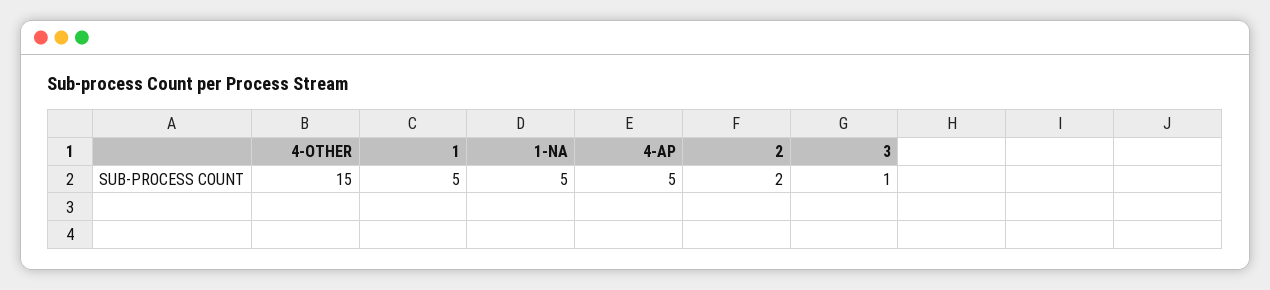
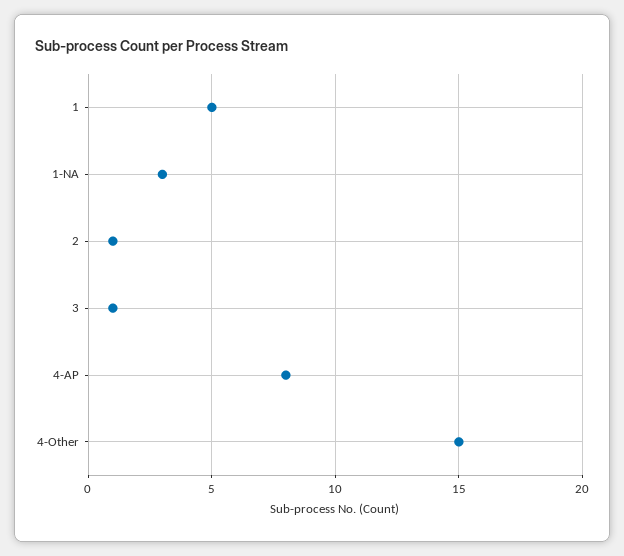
  {
    "4-OTHER": 15,
    "1": 5,
-   "1-NA": 5,
+   "1-NA": 3,
-   "4-AP": 5,
+   "4-AP": 8,
-   "2": 2,
+   "2": 1,
    "3": 1
  }

